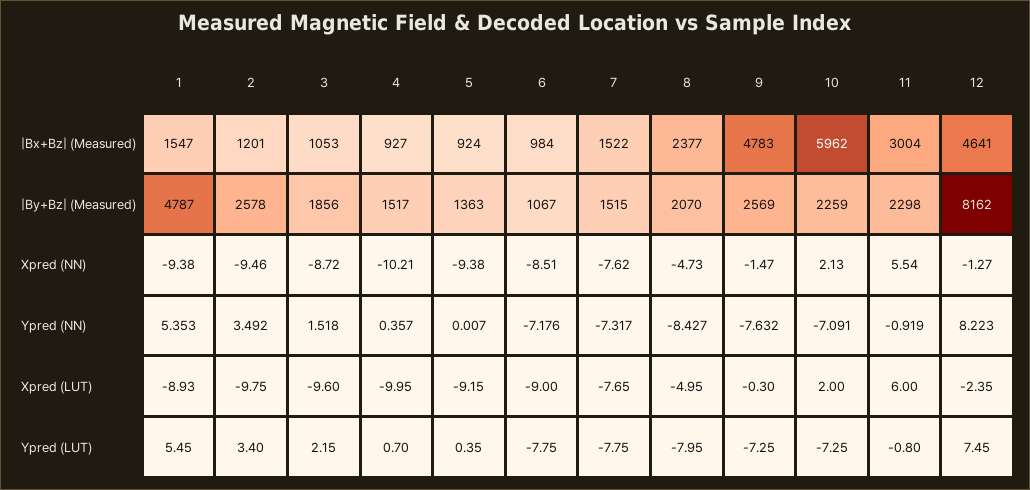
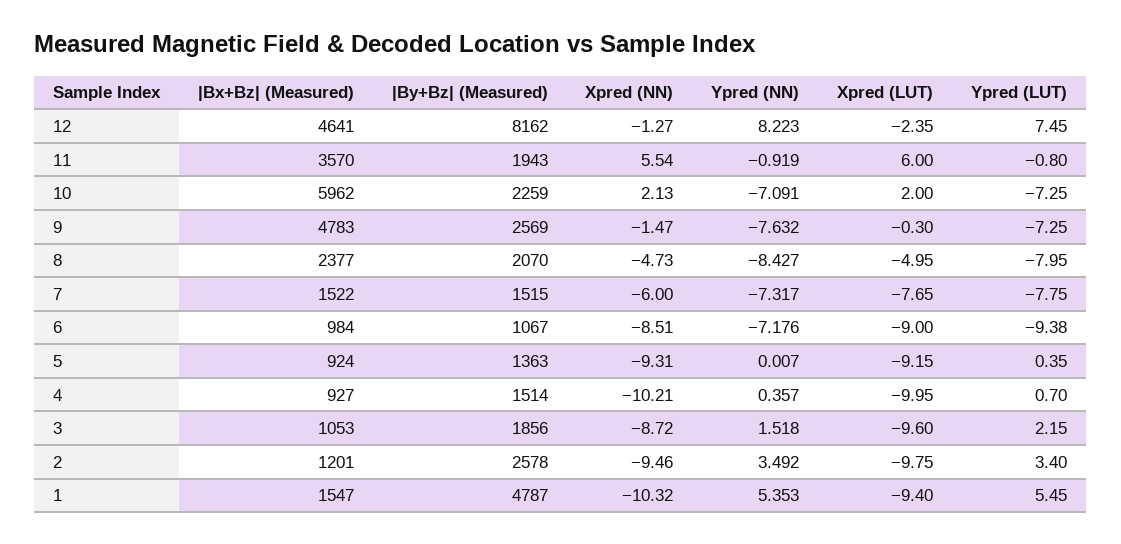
  {
    "1": {
      "|Bx+Bz| (Measured)": 1547,
      "|By+Bz| (Measured)": 4787,
-     "Xpred (NN)": -9.38,
+     "Xpred (NN)": -10.32,
      "Ypred (NN)": 5.353,
-     "Xpred (LUT)": -8.93,
+     "Xpred (LUT)": -9.4,
      "Ypred (LUT)": 5.45
    },
    "2": {
      "|Bx+Bz| (Measured)": 1201,
      "|By+Bz| (Measured)": 2578,
      "Xpred (NN)": -9.46,
      "Ypred (NN)": 3.492,
      "Xpred (LUT)": -9.75,
      "Ypred (LUT)": 3.4
    },
    "3": {
      "|Bx+Bz| (Measured)": 1053,
      "|By+Bz| (Measured)": 1856,
      "Xpred (NN)": -8.72,
      "Ypred (NN)": 1.518,
      "Xpred (LUT)": -9.6,
      "Ypred (LUT)": 2.15
    },
    "4": {
      "|Bx+Bz| (Measured)": 927,
-     "|By+Bz| (Measured)": 1517,
+     "|By+Bz| (Measured)": 1514,
      "Xpred (NN)": -10.21,
      "Ypred (NN)": 0.357,
      "Xpred (LUT)": -9.95,
      "Ypred (LUT)": 0.7
    },
    "5": {
      "|Bx+Bz| (Measured)": 924,
      "|By+Bz| (Measured)": 1363,
-     "Xpred (NN)": -9.38,
+     "Xpred (NN)": -9.31,
      "Ypred (NN)": 0.007,
      "Xpred (LUT)": -9.15,
      "Ypred (LUT)": 0.35
    },
    "6": {
      "|Bx+Bz| (Measured)": 984,
      "|By+Bz| (Measured)": 1067,
      "Xpred (NN)": -8.51,
      "Ypred (NN)": -7.176,
      "Xpred (LUT)": -9,
-     "Ypred (LUT)": -7.75
+     "Ypred (LUT)": -9.38
    },
    "7": {
      "|Bx+Bz| (Measured)": 1522,
      "|By+Bz| (Measured)": 1515,
-     "Xpred (NN)": -7.62,
+     "Xpred (NN)": -6,
      "Ypred (NN)": -7.317,
      "Xpred (LUT)": -7.65,
      "Ypred (LUT)": -7.75
    },
    "8": {
      "|Bx+Bz| (Measured)": 2377,
      "|By+Bz| (Measured)": 2070,
      "Xpred (NN)": -4.73,
      "Ypred (NN)": -8.427,
      "Xpred (LUT)": -4.95,
      "Ypred (LUT)": -7.95
    },
    "9": {
      "|Bx+Bz| (Measured)": 4783,
      "|By+Bz| (Measured)": 2569,
      "Xpred (NN)": -1.47,
      "Ypred (NN)": -7.632,
      "Xpred (LUT)": -0.3,
      "Ypred (LUT)": -7.25
    },
    "10": {
      "|Bx+Bz| (Measured)": 5962,
      "|By+Bz| (Measured)": 2259,
      "Xpred (NN)": 2.13,
      "Ypred (NN)": -7.091,
      "Xpred (LUT)": 2,
      "Ypred (LUT)": -7.25
    },
    "11": {
-     "|Bx+Bz| (Measured)": 3004,
+     "|Bx+Bz| (Measured)": 3570,
-     "|By+Bz| (Measured)": 2298,
+     "|By+Bz| (Measured)": 1943,
      "Xpred (NN)": 5.54,
      "Ypred (NN)": -0.919,
      "Xpred (LUT)": 6,
      "Ypred (LUT)": -0.8
    },
    "12": {
      "|Bx+Bz| (Measured)": 4641,
      "|By+Bz| (Measured)": 8162,
      "Xpred (NN)": -1.27,
      "Ypred (NN)": 8.223,
      "Xpred (LUT)": -2.35,
      "Ypred (LUT)": 7.45
    }
  }

